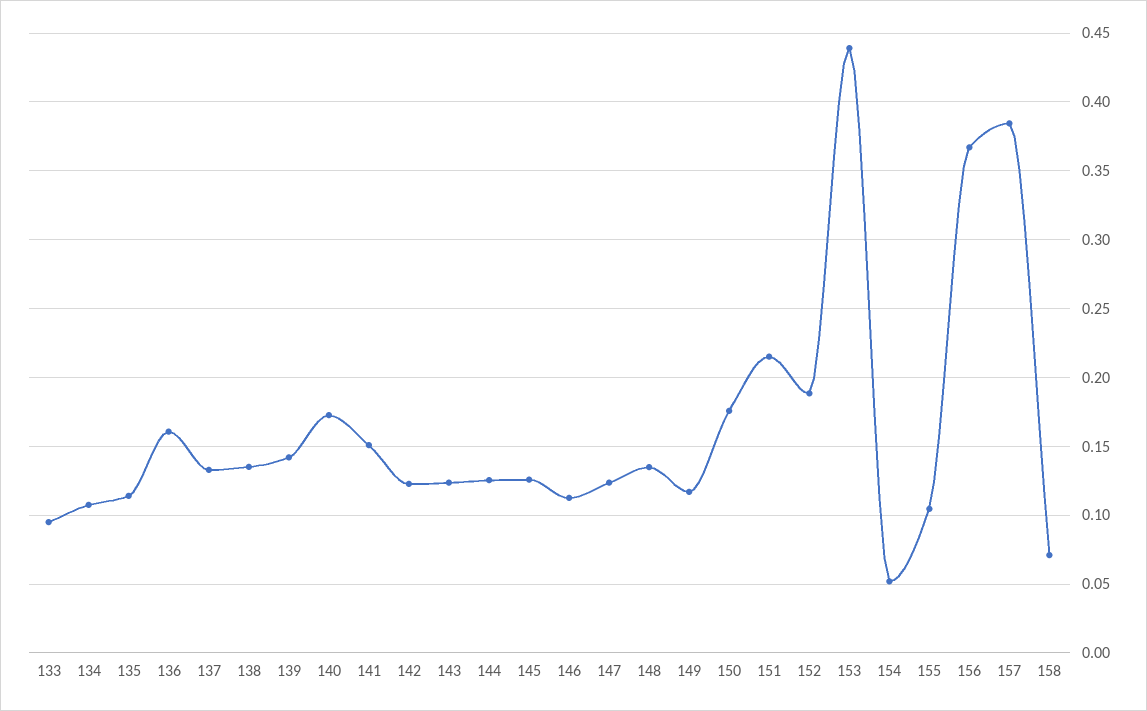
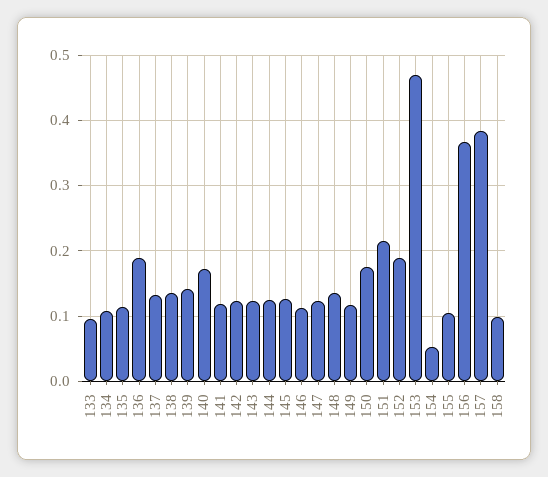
  {
    "133": 0.095,
    "134": 0.11,
    "135": 0.115,
-   "136": 0.16,
+   "136": 0.19,
    "137": 0.135,
    "138": 0.135,
    "139": 0.14,
    "140": 0.175,
-   "141": 0.15,
+   "141": 0.12,
    "142": 0.125,
    "143": 0.125,
    "144": 0.125,
    "145": 0.125,
    "146": 0.115,
    "147": 0.125,
    "148": 0.135,
    "149": 0.115,
    "150": 0.175,
    "151": 0.215,
    "152": 0.19,
-   "153": 0.44,
+   "153": 0.47,
    "154": 0.05,
    "155": 0.105,
    "156": 0.365,
    "157": 0.385,
-   "158": 0.07
+   "158": 0.1
  }

